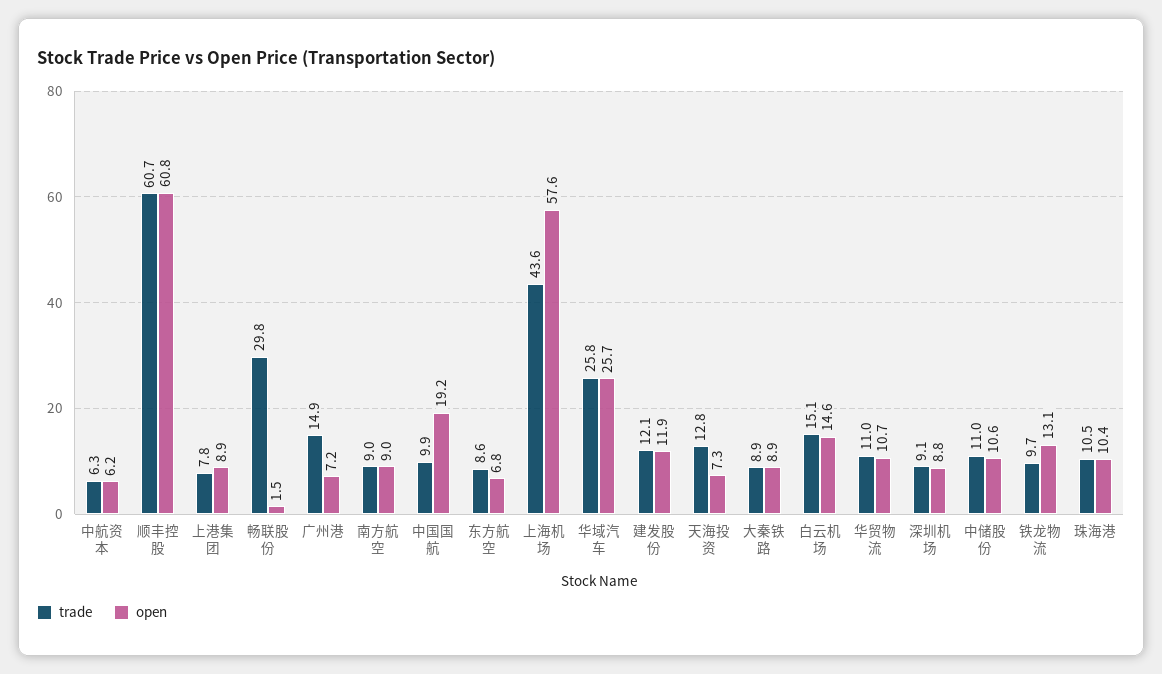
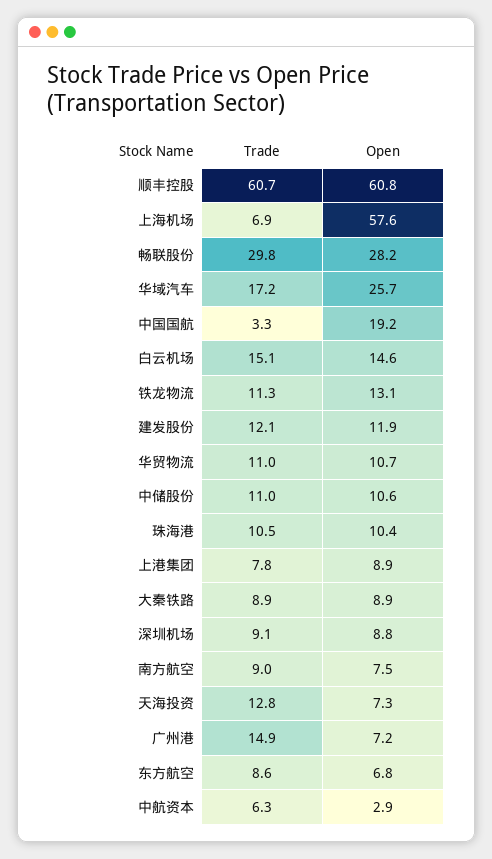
  {
    "trade": {
      "中航资本": 6.3,
      "顺丰控股": 60.7,
      "上港集团": 7.8,
      "畅联股份": 29.8,
      "广州港": 14.9,
      "南方航空": 9,
-     "中国国航": 9.9,
+     "中国国航": 3.3,
      "东方航空": 8.6,
-     "上海机场": 43.6,
+     "上海机场": 6.9,
-     "华域汽车": 25.8,
+     "华域汽车": 17.2,
      "建发股份": 12.1,
      "天海投资": 12.8,
      "大秦铁路": 8.9,
      "白云机场": 15.1,
      "华贸物流": 11,
      "深圳机场": 9.1,
      "中储股份": 11,
-     "铁龙物流": 9.7,
+     "铁龙物流": 11.3,
      "珠海港": 10.5
    },
    "open": {
-     "中航资本": 6.2,
+     "中航资本": 2.9,
      "顺丰控股": 60.8,
      "上港集团": 8.9,
-     "畅联股份": 1.5,
+     "畅联股份": 28.2,
      "广州港": 7.2,
-     "南方航空": 9,
+     "南方航空": 7.5,
      "中国国航": 19.2,
      "东方航空": 6.8,
      "上海机场": 57.6,
      "华域汽车": 25.7,
      "建发股份": 11.9,
      "天海投资": 7.3,
      "大秦铁路": 8.9,
      "白云机场": 14.6,
      "华贸物流": 10.7,
      "深圳机场": 8.8,
      "中储股份": 10.6,
      "铁龙物流": 13.1,
      "珠海港": 10.4
    }
  }

